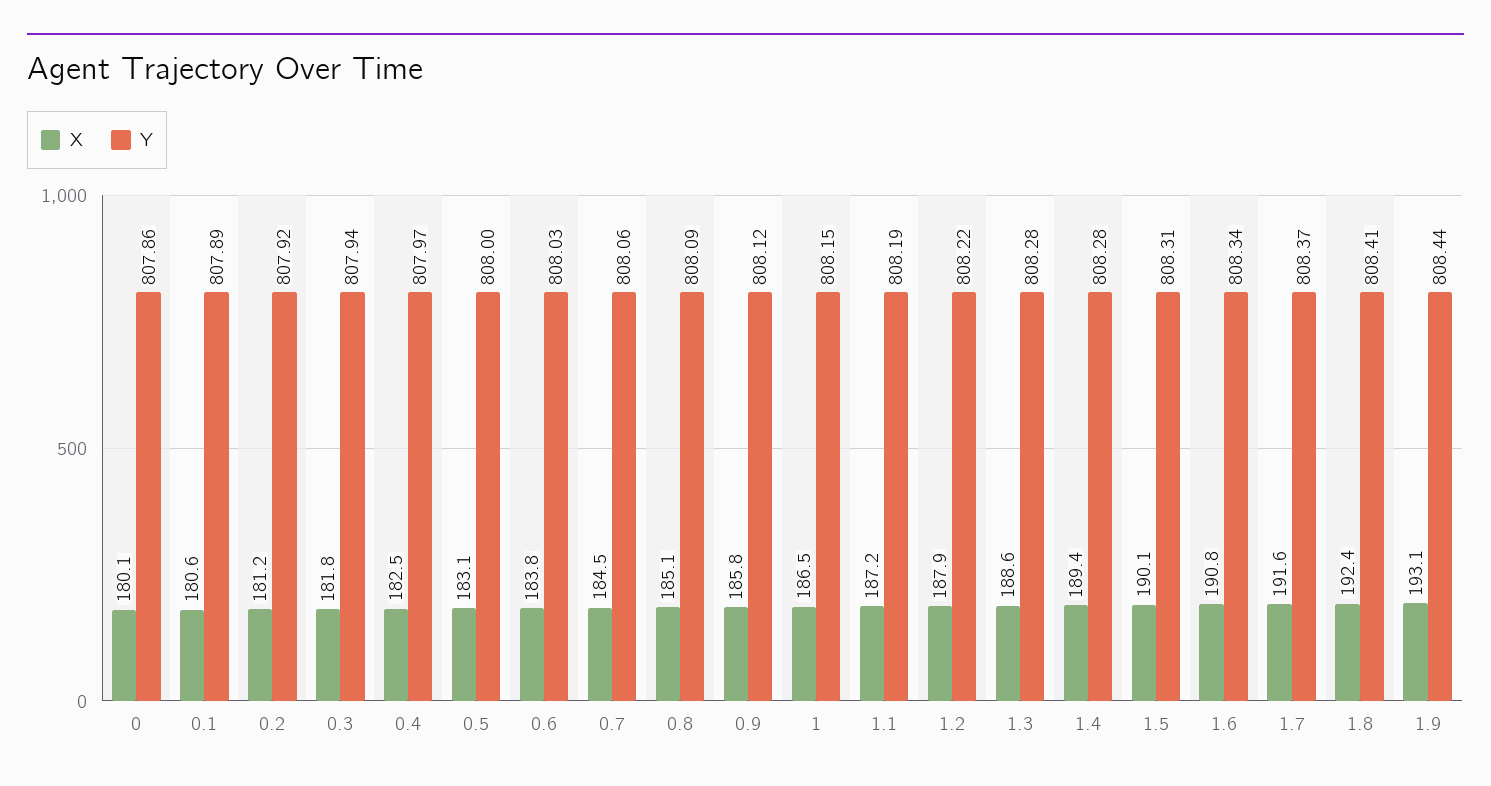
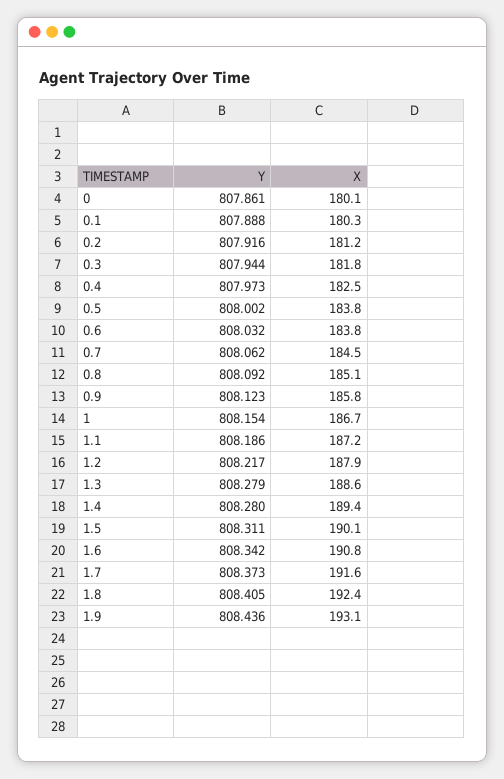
  {
    "X": {
      "0": 180.1,
-     "0.1": 180.6,
+     "0.1": 180.3,
      "0.2": 181.2,
      "0.3": 181.8,
      "0.4": 182.5,
-     "0.5": 183.1,
+     "0.5": 183.8,
      "0.6": 183.8,
      "0.7": 184.5,
      "0.8": 185.1,
      "0.9": 185.8,
-     "1": 186.5,
+     "1": 186.7,
      "1.1": 187.2,
      "1.2": 187.9,
      "1.3": 188.6,
      "1.4": 189.4,
      "1.5": 190.1,
      "1.6": 190.8,
      "1.7": 191.6,
      "1.8": 192.4,
      "1.9": 193.1
    },
    "Y": {
      "0": 807.861,
      "0.1": 807.888,
      "0.2": 807.916,
      "0.3": 807.944,
      "0.4": 807.973,
      "0.5": 808.002,
      "0.6": 808.032,
      "0.7": 808.062,
      "0.8": 808.092,
      "0.9": 808.123,
      "1": 808.154,
      "1.1": 808.186,
      "1.2": 808.217,
      "1.3": 808.279,
      "1.4": 808.28,
      "1.5": 808.311,
      "1.6": 808.342,
      "1.7": 808.373,
      "1.8": 808.405,
      "1.9": 808.436
    }
  }

